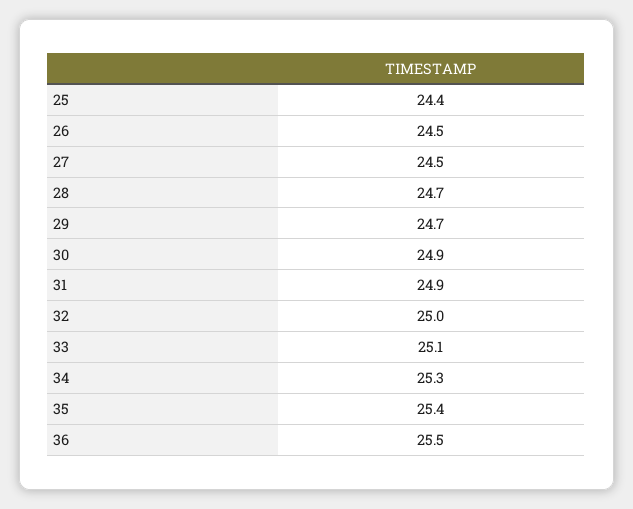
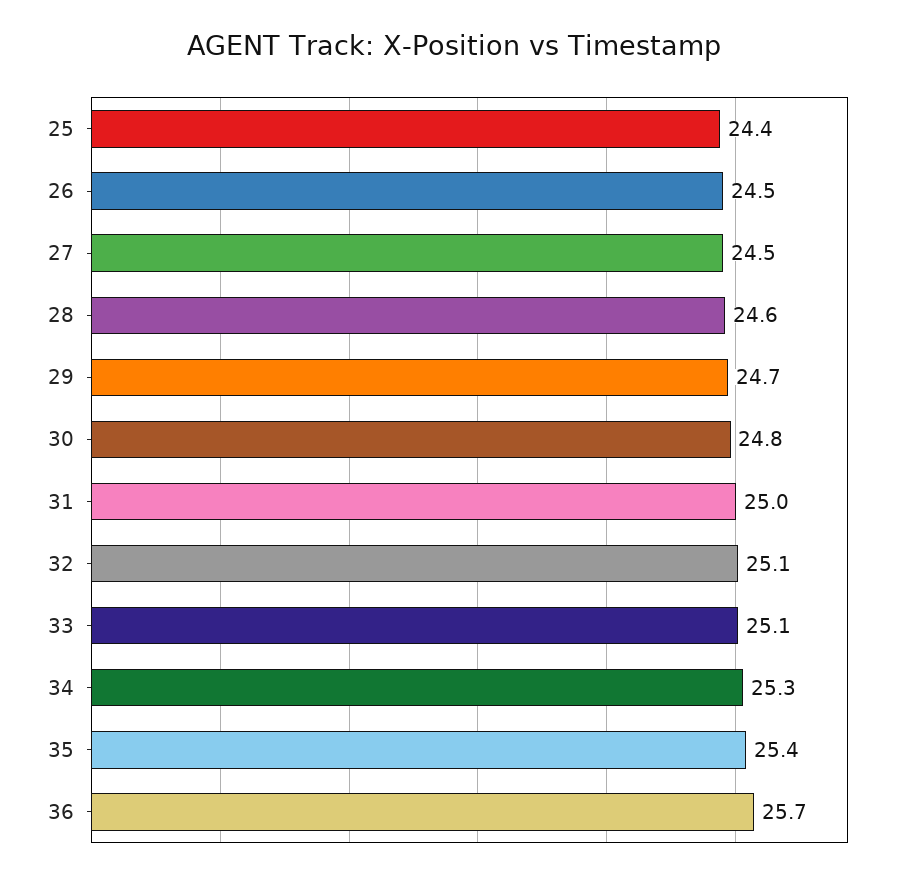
  {
    "25": 24.4,
    "26": 24.5,
    "27": 24.5,
-   "28": 24.7,
+   "28": 24.6,
    "29": 24.7,
-   "30": 24.9,
+   "30": 24.8,
-   "31": 24.9,
+   "31": 25,
-   "32": 25,
+   "32": 25.1,
    "33": 25.1,
    "34": 25.3,
    "35": 25.4,
-   "36": 25.5
+   "36": 25.7
  }

